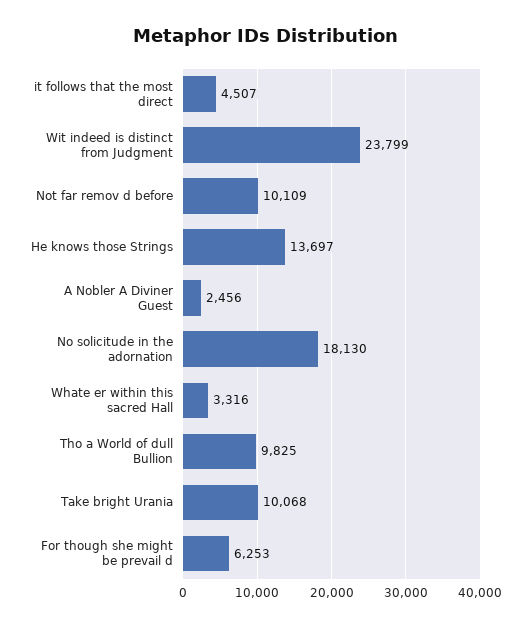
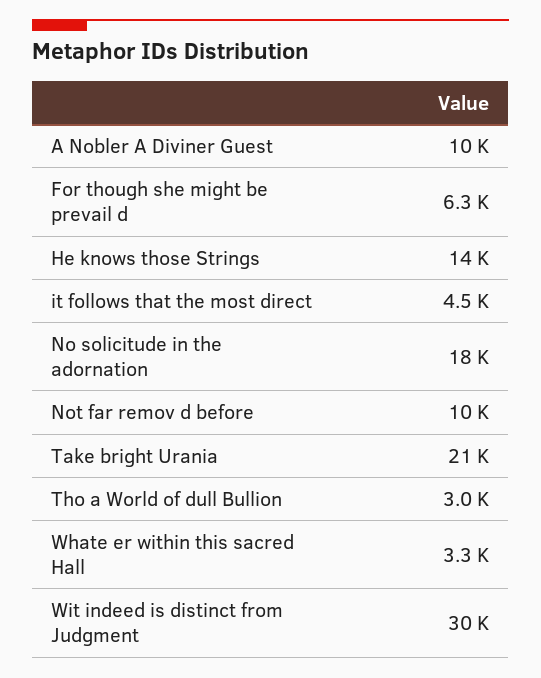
  {
    "it follows that the most direct": 4507,
-   "Wit indeed is distinct from Judgment": 23799,
+   "Wit indeed is distinct from Judgment": 30000,
    "Not far remov d before": 10109,
    "He knows those Strings": 13697,
-   "A Nobler A Diviner Guest": 2456,
+   "A Nobler A Diviner Guest": 10000,
    "No solicitude in the adornation": 18130,
    "Whate er within this sacred Hall": 3316,
-   "Tho a World of dull Bullion": 9825,
+   "Tho a World of dull Bullion": 3000,
-   "Take bright Urania": 10068,
+   "Take bright Urania": 21000,
    "For though she might be prevail d": 6253
  }

